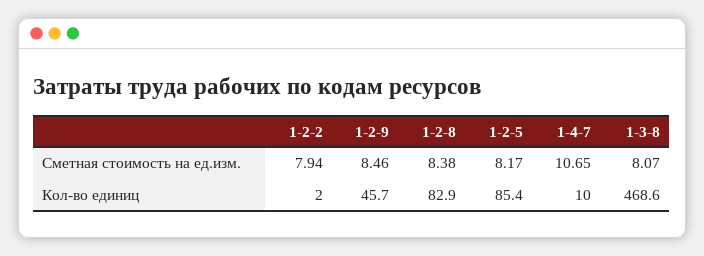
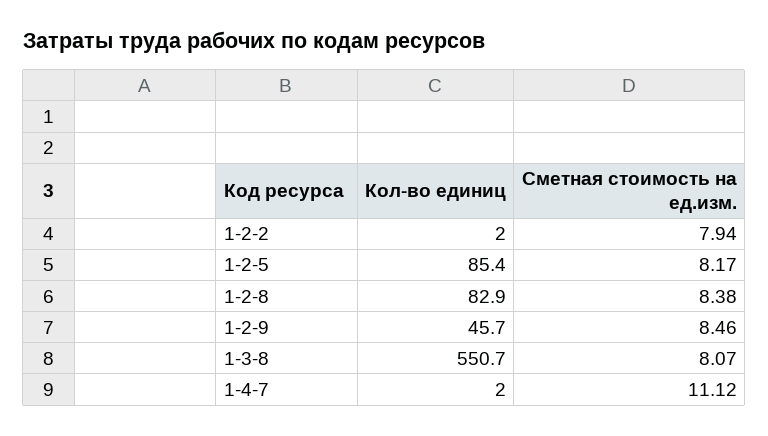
  {
    "1-2-2": {
      "Сметная стоимость на ед.изм.": 7.94,
      "Кол-во единиц": 2
    },
    "1-2-9": {
      "Сметная стоимость на ед.изм.": 8.46,
      "Кол-во единиц": 45.7
    },
    "1-2-8": {
      "Сметная стоимость на ед.изм.": 8.38,
      "Кол-во единиц": 82.9
    },
    "1-2-5": {
      "Сметная стоимость на ед.изм.": 8.17,
      "Кол-во единиц": 85.4
    },
    "1-4-7": {
-     "Сметная стоимость на ед.изм.": 10.65,
+     "Сметная стоимость на ед.изм.": 11.12,
-     "Кол-во единиц": 10
+     "Кол-во единиц": 2
    },
    "1-3-8": {
      "Сметная стоимость на ед.изм.": 8.07,
-     "Кол-во единиц": 468.6
+     "Кол-во единиц": 550.7
    }
  }

